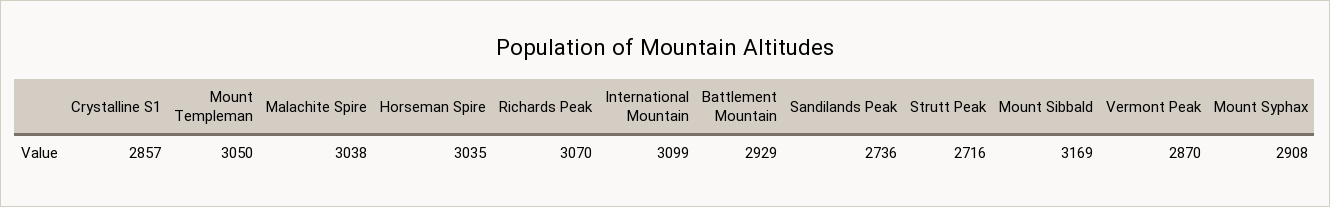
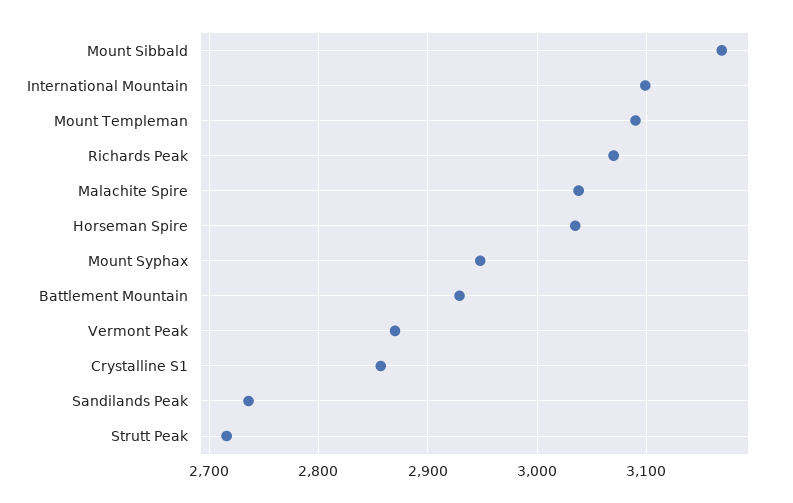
  {
    "Crystalline S1": 2857,
-   "Mount Templeman": 3050,
+   "Mount Templeman": 3090,
    "Malachite Spire": 3038,
    "Horseman Spire": 3035,
    "Richards Peak": 3070,
    "International Mountain": 3099,
    "Battlement Mountain": 2929,
    "Sandilands Peak": 2736,
    "Strutt Peak": 2716,
    "Mount Sibbald": 3169,
    "Vermont Peak": 2870,
-   "Mount Syphax": 2908
+   "Mount Syphax": 2950
  }

